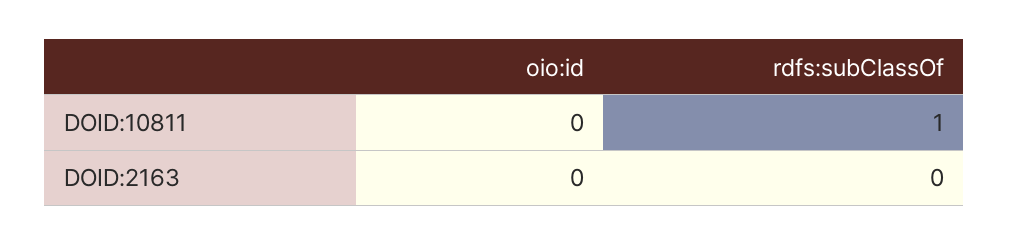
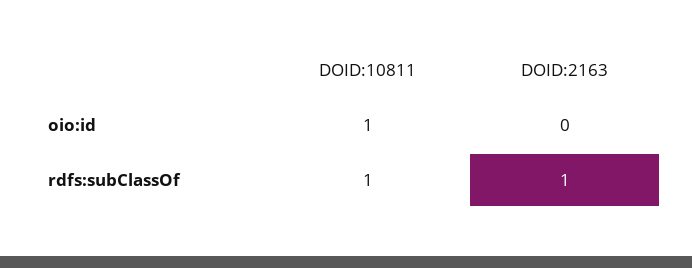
  {
    "oio:id": {
-     "DOID:10811": 0,
+     "DOID:10811": 1,
      "DOID:2163": 0
    },
    "rdfs:subClassOf": {
      "DOID:10811": 1,
-     "DOID:2163": 0
+     "DOID:2163": 1
    }
  }

